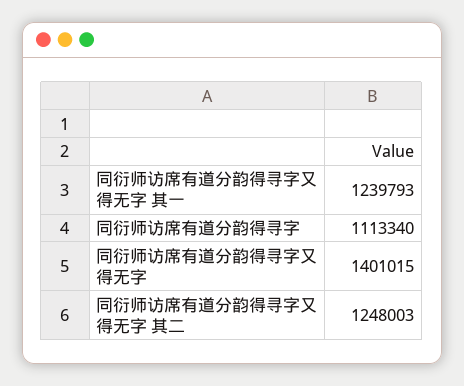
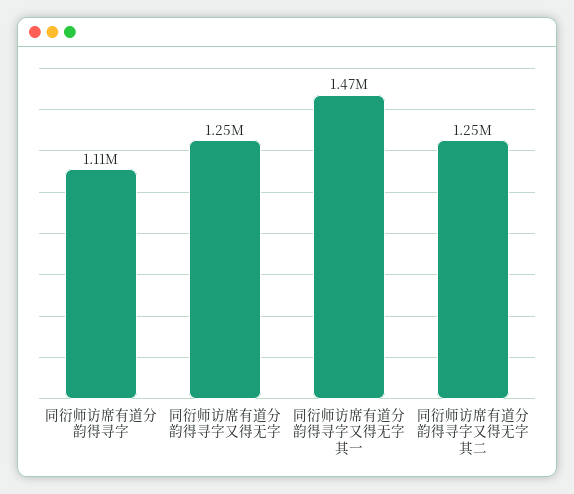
  {
-   "同衍师访席有道分韵得寻字又得无字 其一": 1239793,
+   "同衍师访席有道分韵得寻字又得无字 其一": 1470000,
    "同衍师访席有道分韵得寻字": 1113340,
-   "同衍师访席有道分韵得寻字又得无字": 1401015,
+   "同衍师访席有道分韵得寻字又得无字": 1250000,
    "同衍师访席有道分韵得寻字又得无字 其二": 1248003
  }

